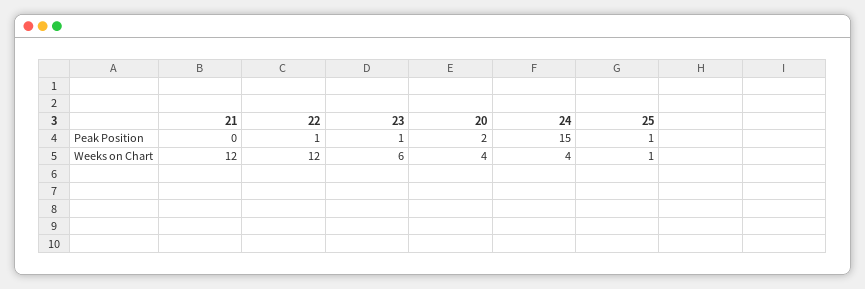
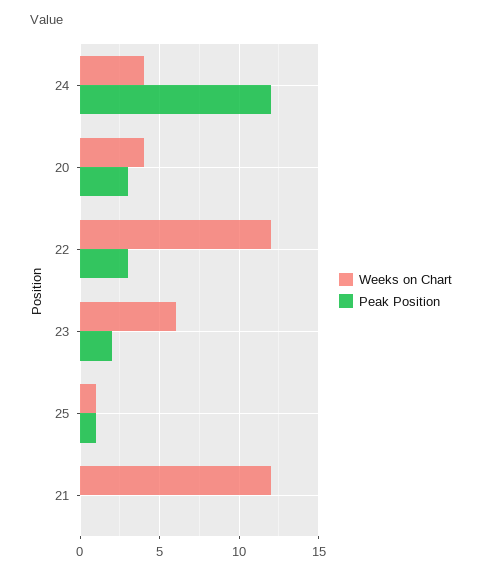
  {
    "Peak Position": {
      "21": 0,
-     "22": 1,
+     "22": 3,
-     "23": 1,
+     "23": 2,
-     "20": 2,
+     "20": 3,
-     "24": 15,
+     "24": 12,
      "25": 1
    },
    "Weeks on Chart": {
      "21": 12,
      "22": 12,
      "23": 6,
      "20": 4,
      "24": 4,
      "25": 1
    }
  }

